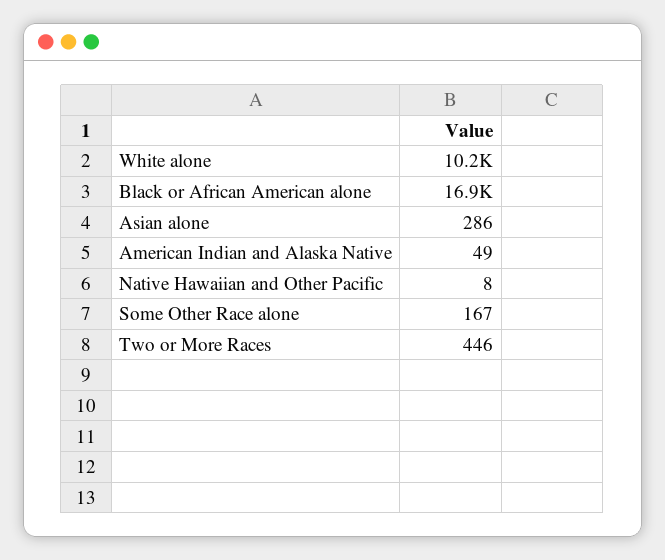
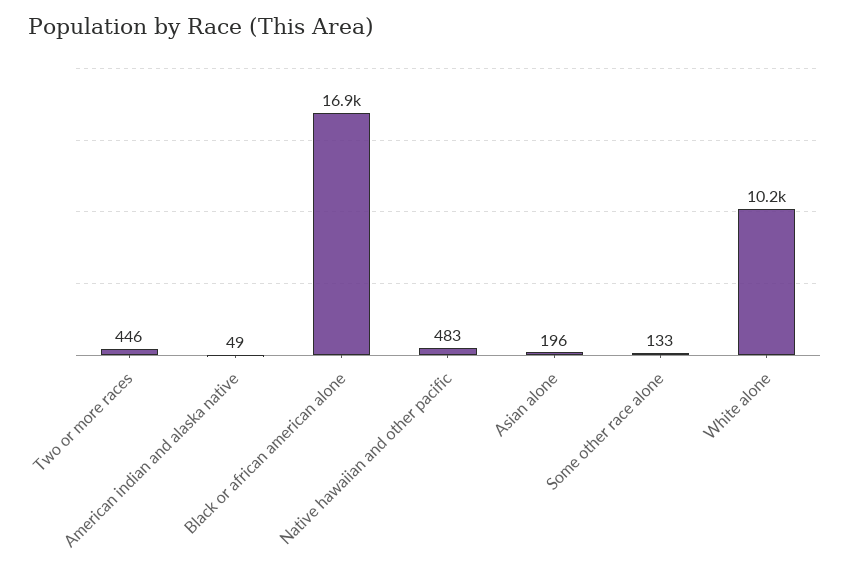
  {
    "White alone": 10200,
    "Black or African American alone": 16900,
-   "Asian alone": 286,
+   "Asian alone": 196,
    "American Indian and Alaska Native": 49,
-   "Native Hawaiian and Other Pacific": 8,
+   "Native Hawaiian and Other Pacific": 483,
-   "Some Other Race alone": 167,
+   "Some Other Race alone": 133,
    "Two or More Races": 446
  }

